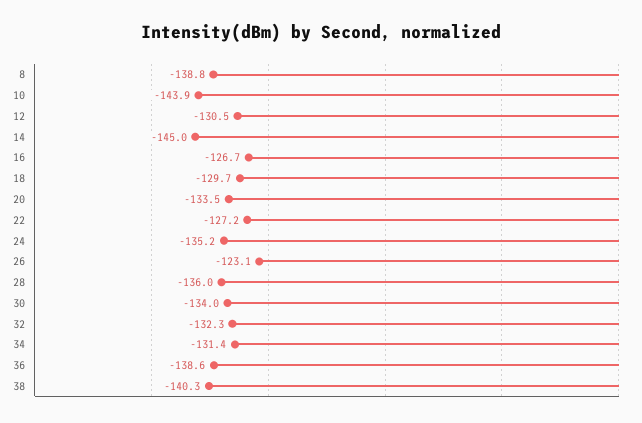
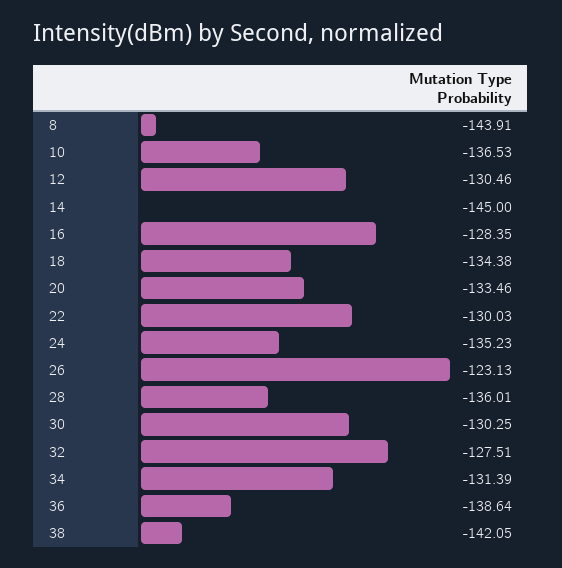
  {
-   "8": -138.8,
+   "8": -143.91,
-   "10": -143.9,
+   "10": -136.53,
    "12": -130.46,
    "14": -145,
-   "16": -126.7,
+   "16": -128.35,
-   "18": -129.7,
+   "18": -134.38,
    "20": -133.46,
-   "22": -127.2,
+   "22": -130.03,
    "24": -135.23,
    "26": -123.13,
    "28": -136.01,
-   "30": -134,
+   "30": -130.25,
-   "32": -132.3,
+   "32": -127.51,
    "34": -131.39,
    "36": -138.64,
-   "38": -140.3
+   "38": -142.05
  }

